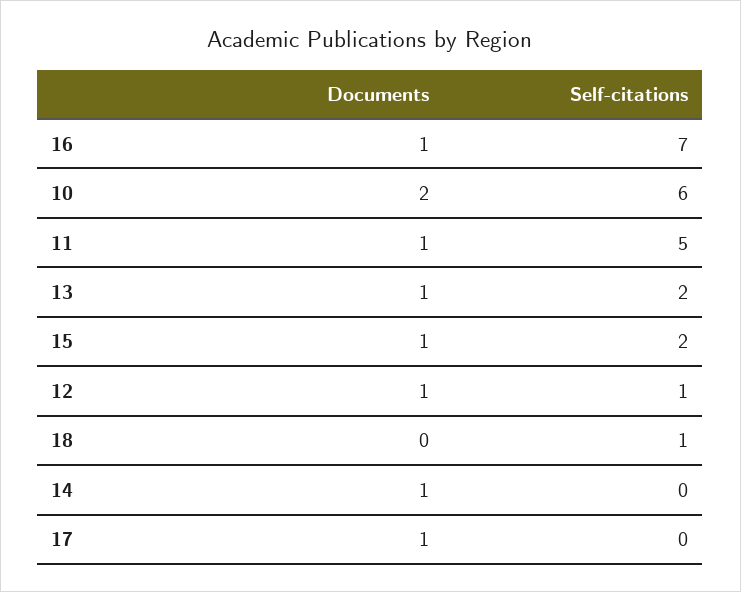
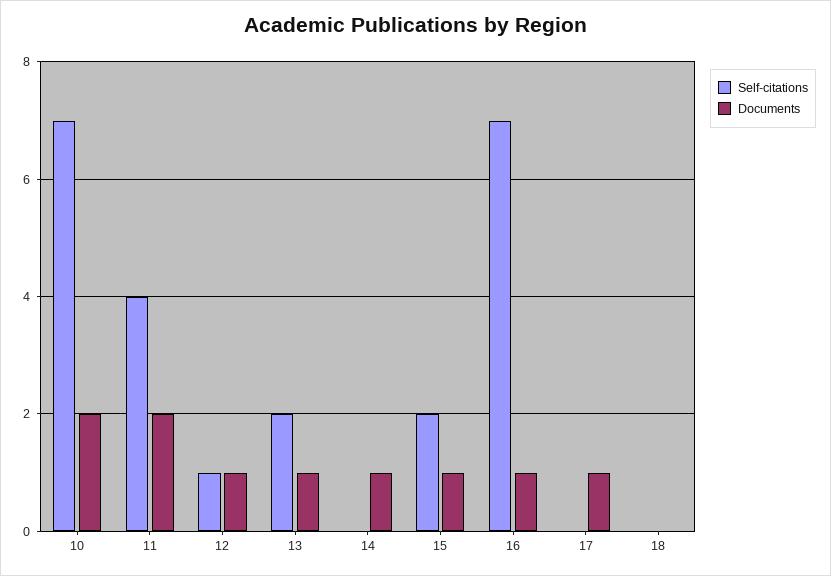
  {
    "Documents": {
      "16": 1,
      "10": 2,
-     "11": 1,
+     "11": 2,
      "13": 1,
      "15": 1,
      "12": 1,
      "18": 0,
      "14": 1,
      "17": 1
    },
    "Self-citations": {
      "16": 7,
-     "10": 6,
+     "10": 7,
-     "11": 5,
+     "11": 4,
      "13": 2,
      "15": 2,
      "12": 1,
-     "18": 1,
+     "18": 0,
      "14": 0,
      "17": 0
    }
  }

